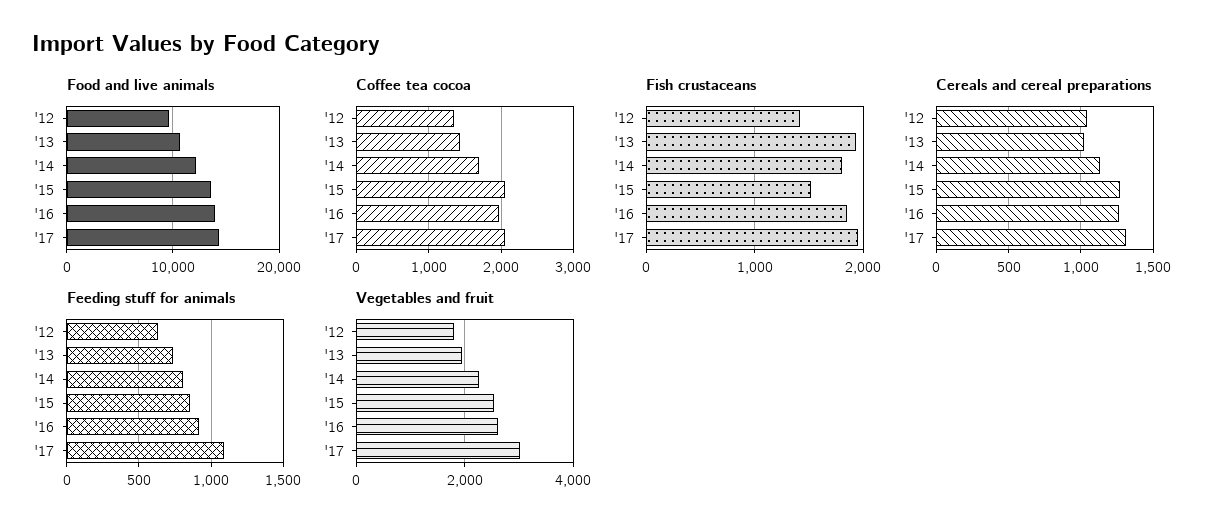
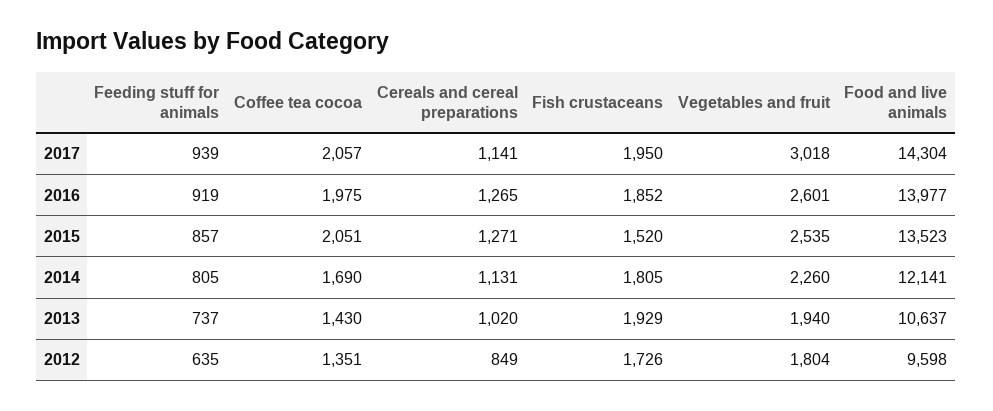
  {
    "Food and live animals": {
      "'12": 9598,
      "'13": 10637,
      "'14": 12141,
      "'15": 13523,
      "'16": 13977,
      "'17": 14304
    },
    "Coffee tea cocoa": {
      "'12": 1351,
      "'13": 1430,
      "'14": 1690,
      "'15": 2051,
      "'16": 1975,
      "'17": 2057
    },
    "Fish crustaceans": {
-     "'12": 1400,
+     "'12": 1726,
      "'13": 1929,
      "'14": 1805,
      "'15": 1520,
      "'16": 1852,
      "'17": 1950
    },
    "Cereals and cereal preparations": {
-     "'12": 1050,
+     "'12": 849,
      "'13": 1020,
      "'14": 1131,
      "'15": 1271,
      "'16": 1265,
-     "'17": 1300
+     "'17": 1141
    },
    "Feeding stuff for animals": {
      "'12": 635,
      "'13": 737,
      "'14": 805,
      "'15": 857,
      "'16": 919,
-     "'17": 1100
+     "'17": 939
    },
    "Vegetables and fruit": {
      "'12": 1804,
      "'13": 1940,
      "'14": 2260,
      "'15": 2535,
      "'16": 2601,
      "'17": 3018
    }
  }

